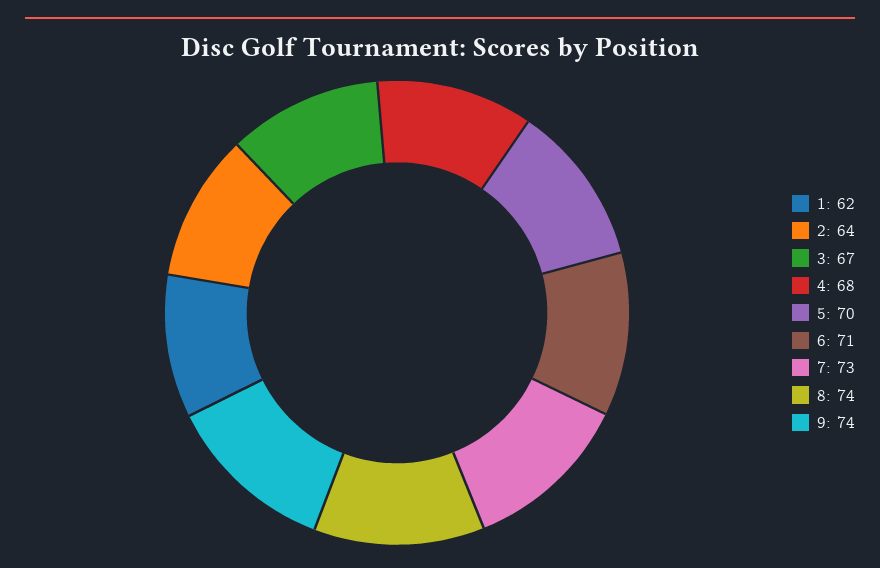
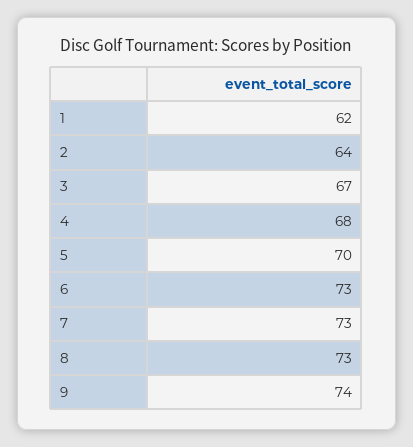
  {
    "1": 62,
    "2": 64,
    "3": 67,
    "4": 68,
    "5": 70,
-   "6": 71,
+   "6": 73,
    "7": 73,
-   "8": 74,
+   "8": 73,
    "9": 74
  }

